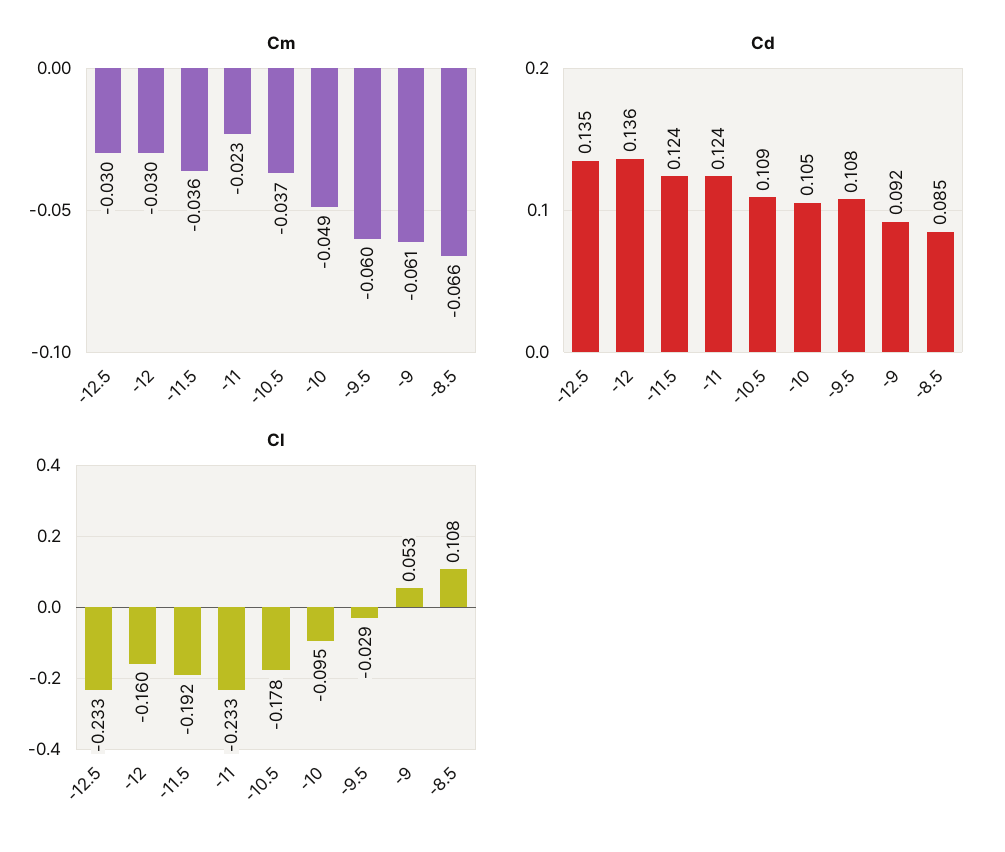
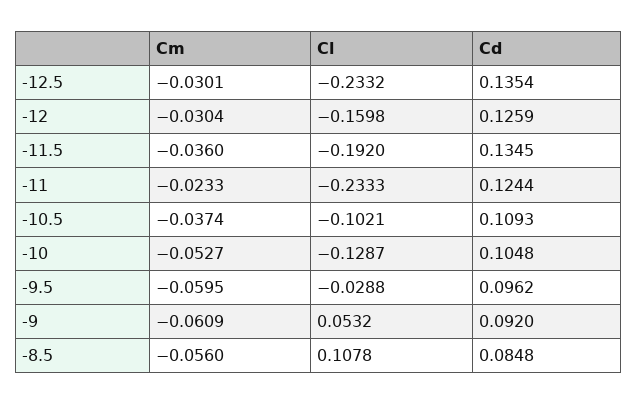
  {
    "Cm": {
      "-12.5": -0.0301,
      "-12": -0.0304,
      "-11.5": -0.036,
      "-11": -0.0233,
      "-10.5": -0.0374,
-     "-10": -0.049,
+     "-10": -0.0527,
      "-9.5": -0.0595,
      "-9": -0.0609,
-     "-8.5": -0.066
+     "-8.5": -0.056
    },
    "Cd": {
      "-12.5": 0.1354,
-     "-12": 0.136,
+     "-12": 0.1259,
-     "-11.5": 0.124,
+     "-11.5": 0.1345,
      "-11": 0.1244,
      "-10.5": 0.1093,
      "-10": 0.1048,
-     "-9.5": 0.108,
+     "-9.5": 0.0962,
      "-9": 0.092,
      "-8.5": 0.0848
    },
    "Cl": {
      "-12.5": -0.2332,
      "-12": -0.1598,
      "-11.5": -0.192,
      "-11": -0.2333,
-     "-10.5": -0.178,
+     "-10.5": -0.1021,
-     "-10": -0.095,
+     "-10": -0.1287,
      "-9.5": -0.0288,
      "-9": 0.0532,
      "-8.5": 0.1078
    }
  }

